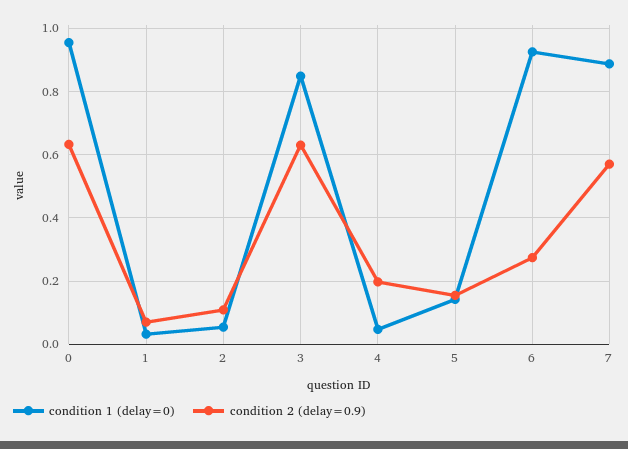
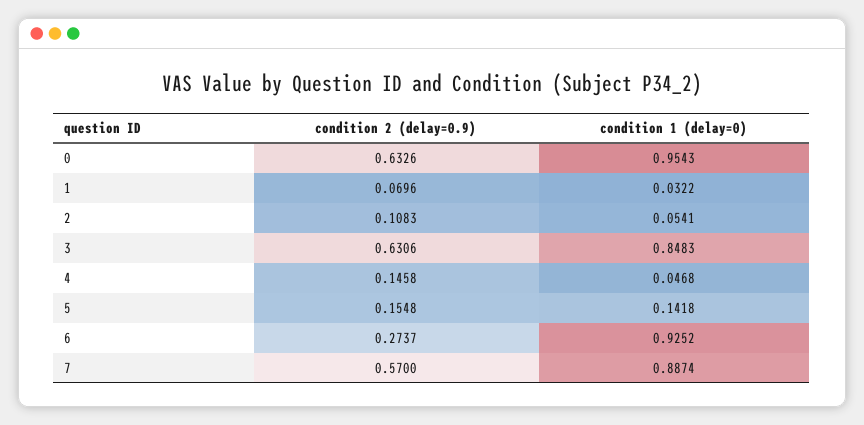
  {
    "condition 1 (delay=0)": {
      "0": 0.9543,
      "1": 0.0322,
      "2": 0.0541,
      "3": 0.8483,
      "4": 0.0468,
      "5": 0.1418,
      "6": 0.9252,
      "7": 0.8874
    },
    "condition 2 (delay=0.9)": {
      "0": 0.6326,
      "1": 0.0696,
      "2": 0.1083,
      "3": 0.6306,
-     "4": 0.2,
+     "4": 0.1458,
      "5": 0.1548,
      "6": 0.2737,
      "7": 0.57
    }
  }

